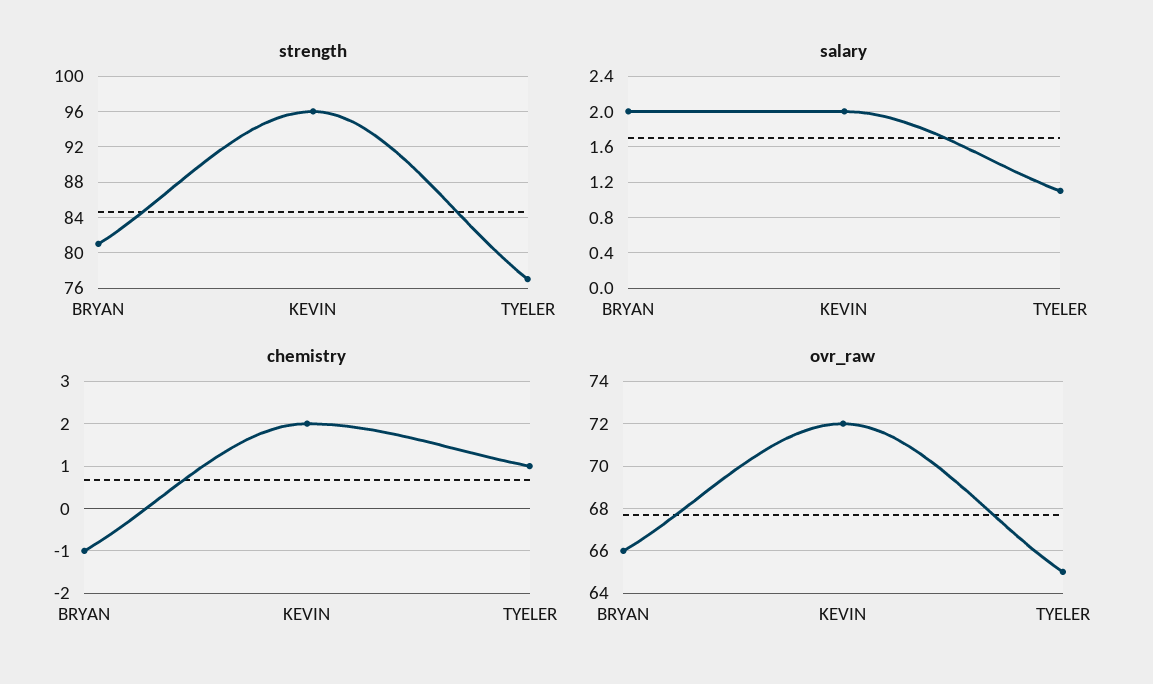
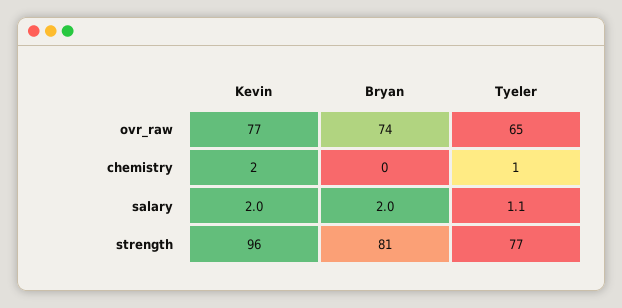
  {
    "strength": {
      "BRYAN": 81,
      "KEVIN": 96,
      "TYELER": 77
    },
    "salary": {
      "BRYAN": 2,
      "KEVIN": 2,
      "TYELER": 1.1
    },
    "chemistry": {
-     "BRYAN": -1,
+     "BRYAN": 0,
      "KEVIN": 2,
      "TYELER": 1
    },
    "ovr_raw": {
-     "BRYAN": 66,
+     "BRYAN": 74,
-     "KEVIN": 72,
+     "KEVIN": 77,
      "TYELER": 65
    }
  }

